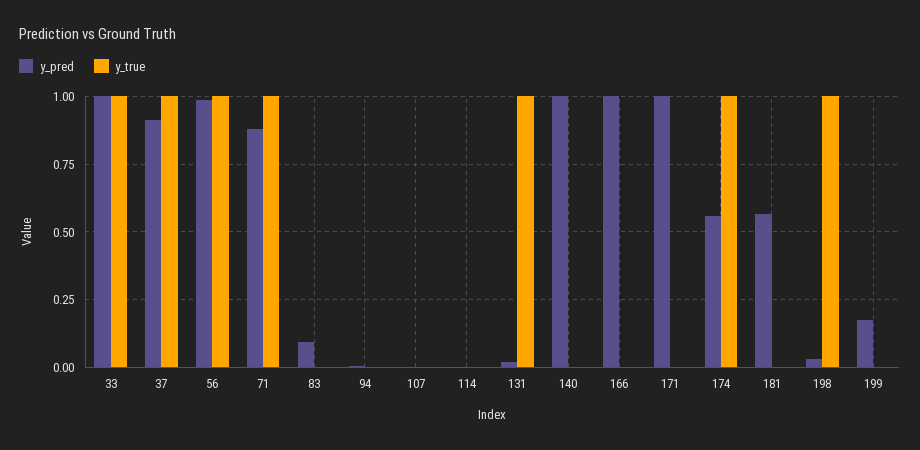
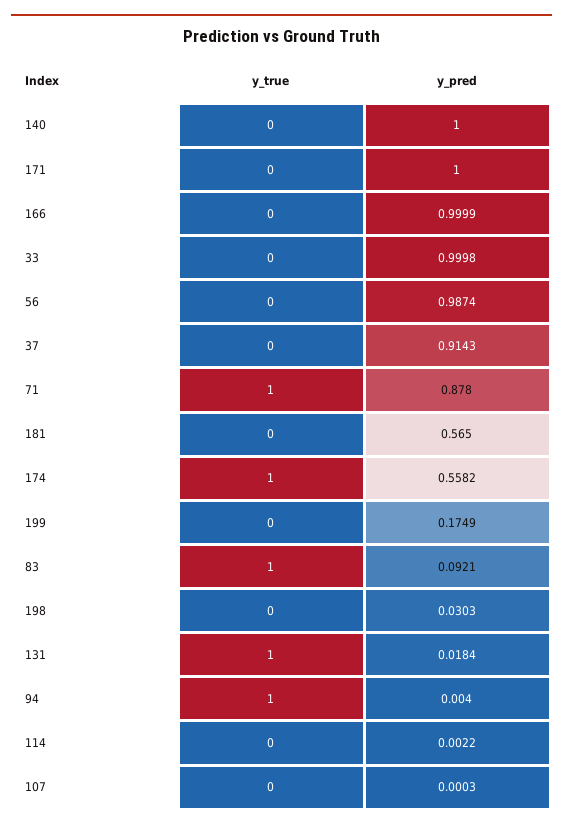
  {
    "y_pred": {
      "33": 0.9998,
      "37": 0.9143,
      "56": 0.9874,
      "71": 0.878,
      "83": 0.0921,
      "94": 0.004,
      "107": 0.0003,
      "114": 0.0022,
      "131": 0.0184,
      "140": 1,
      "166": 0.9999,
      "171": 1,
      "174": 0.5582,
      "181": 0.565,
      "198": 0.0303,
      "199": 0.1749
    },
    "y_true": {
-     "33": 1,
+     "33": 0,
-     "37": 1,
+     "37": 0,
-     "56": 1,
+     "56": 0,
      "71": 1,
-     "83": 0,
+     "83": 1,
-     "94": 0,
+     "94": 1,
      "107": 0,
      "114": 0,
      "131": 1,
      "140": 0,
      "166": 0,
      "171": 0,
      "174": 1,
      "181": 0,
-     "198": 1,
+     "198": 0,
      "199": 0
    }
  }

